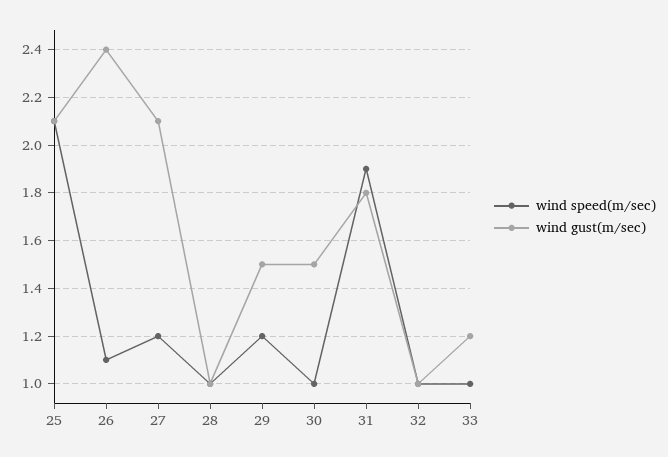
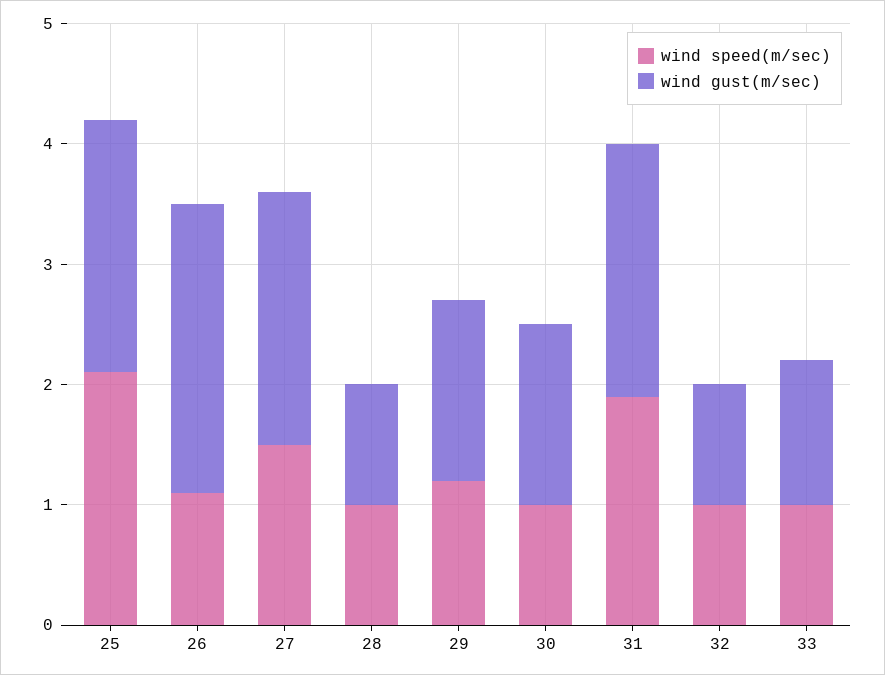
  {
    "wind speed(m/sec)": {
      "25": 2.1,
      "26": 1.1,
-     "27": 1.2,
+     "27": 1.5,
      "28": 1,
      "29": 1.2,
      "30": 1,
      "31": 1.9,
      "32": 1,
      "33": 1
    },
    "wind gust(m/sec)": {
      "25": 2.1,
      "26": 2.4,
      "27": 2.1,
      "28": 1,
      "29": 1.5,
      "30": 1.5,
-     "31": 1.8,
+     "31": 2.1,
      "32": 1,
      "33": 1.2
    }
  }

